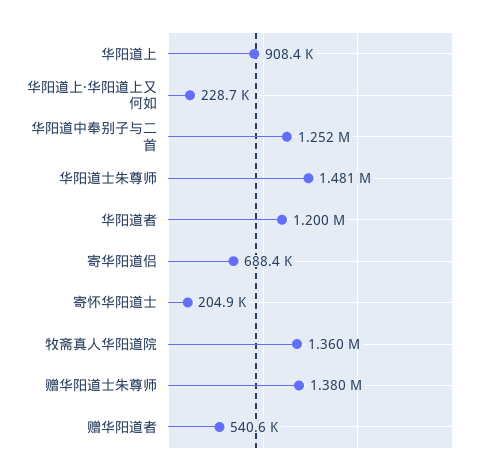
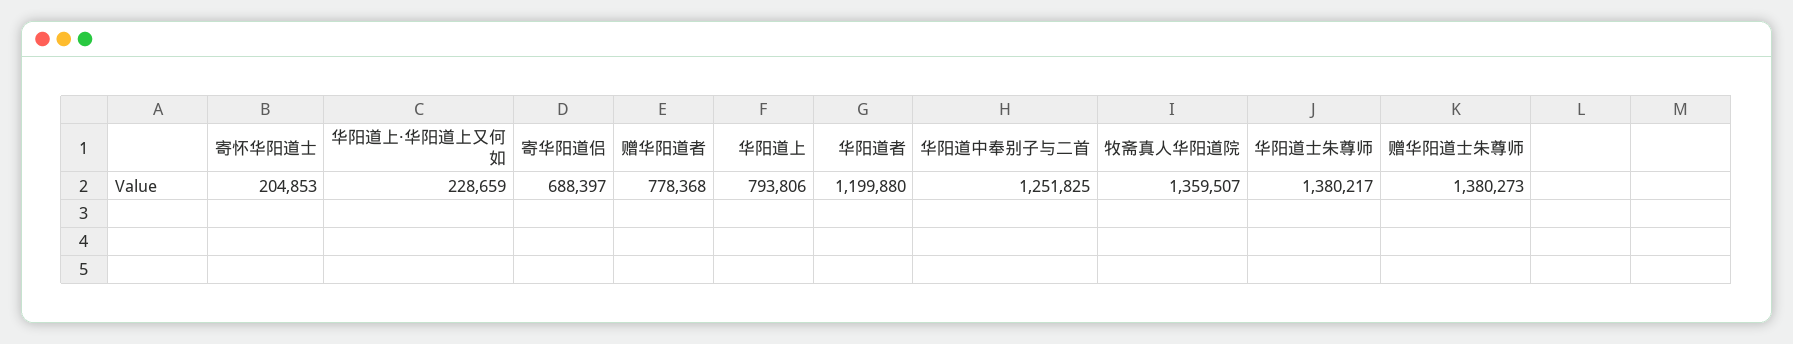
  {
-   "华阳道上": 908400,
+   "华阳道上": 793806,
    "华阳道上·华阳道上又何如": 228659,
    "华阳道中奉别子与二首": 1251825,
-   "华阳道士朱尊师": 1481000,
+   "华阳道士朱尊师": 1380217,
    "华阳道者": 1199880,
    "寄华阳道侣": 688397,
    "寄怀华阳道士": 204853,
    "牧斋真人华阳道院": 1359507,
    "赠华阳道士朱尊师": 1380273,
-   "赠华阳道者": 540600
+   "赠华阳道者": 778368
  }

